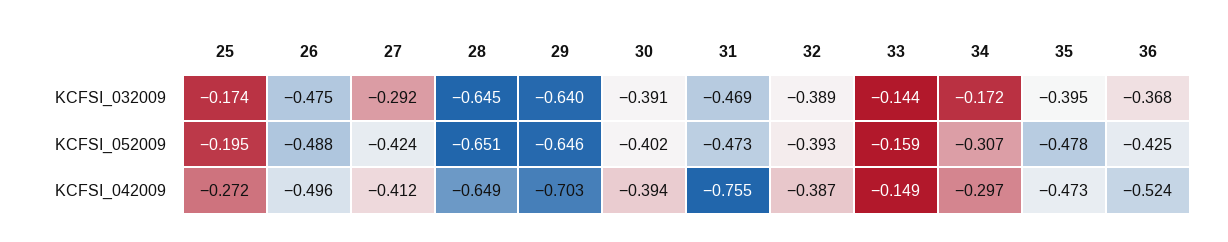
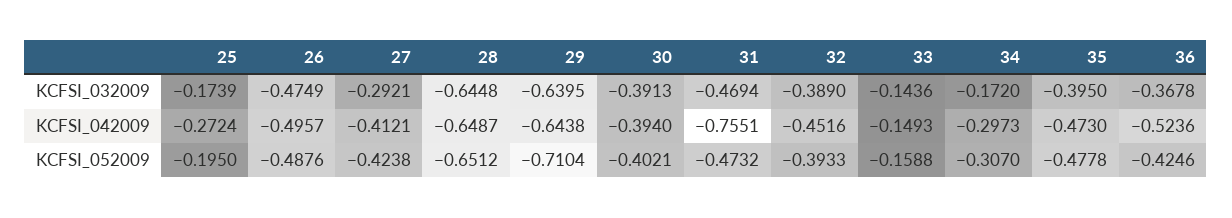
  {
    "25": {
      "KCFSI_032009": -0.1739,
      "KCFSI_052009": -0.195,
      "KCFSI_042009": -0.2724
    },
    "26": {
      "KCFSI_032009": -0.4749,
      "KCFSI_052009": -0.4876,
      "KCFSI_042009": -0.4957
    },
    "27": {
      "KCFSI_032009": -0.2921,
      "KCFSI_052009": -0.4238,
      "KCFSI_042009": -0.4121
    },
    "28": {
      "KCFSI_032009": -0.6448,
      "KCFSI_052009": -0.6512,
      "KCFSI_042009": -0.6487
    },
    "29": {
      "KCFSI_032009": -0.6395,
-     "KCFSI_052009": -0.646,
+     "KCFSI_052009": -0.7104,
-     "KCFSI_042009": -0.703
+     "KCFSI_042009": -0.6438
    },
    "30": {
      "KCFSI_032009": -0.3913,
      "KCFSI_052009": -0.4021,
      "KCFSI_042009": -0.394
    },
    "31": {
      "KCFSI_032009": -0.4694,
      "KCFSI_052009": -0.4732,
      "KCFSI_042009": -0.7551
    },
    "32": {
      "KCFSI_032009": -0.389,
      "KCFSI_052009": -0.3933,
-     "KCFSI_042009": -0.387
+     "KCFSI_042009": -0.4516
    },
    "33": {
      "KCFSI_032009": -0.1436,
      "KCFSI_052009": -0.1588,
      "KCFSI_042009": -0.1493
    },
    "34": {
      "KCFSI_032009": -0.172,
      "KCFSI_052009": -0.307,
      "KCFSI_042009": -0.2973
    },
    "35": {
      "KCFSI_032009": -0.395,
      "KCFSI_052009": -0.4778,
      "KCFSI_042009": -0.473
    },
    "36": {
      "KCFSI_032009": -0.3678,
      "KCFSI_052009": -0.4246,
      "KCFSI_042009": -0.5236
    }
  }

